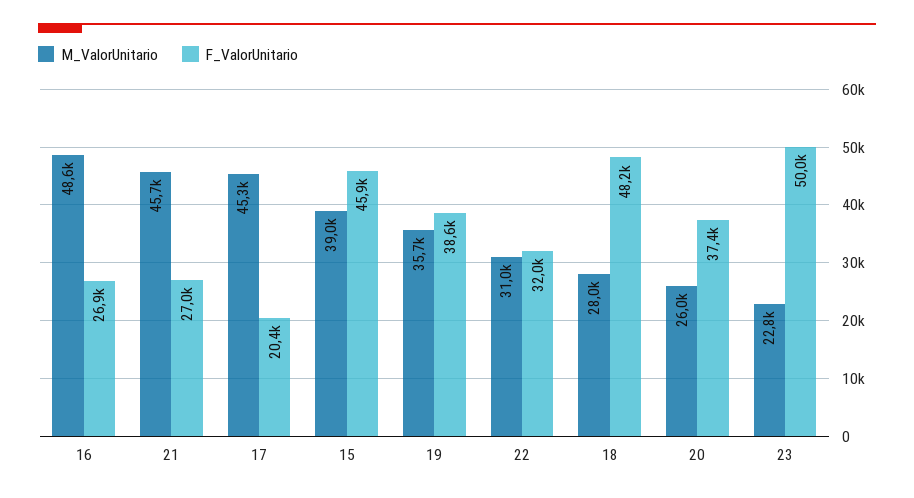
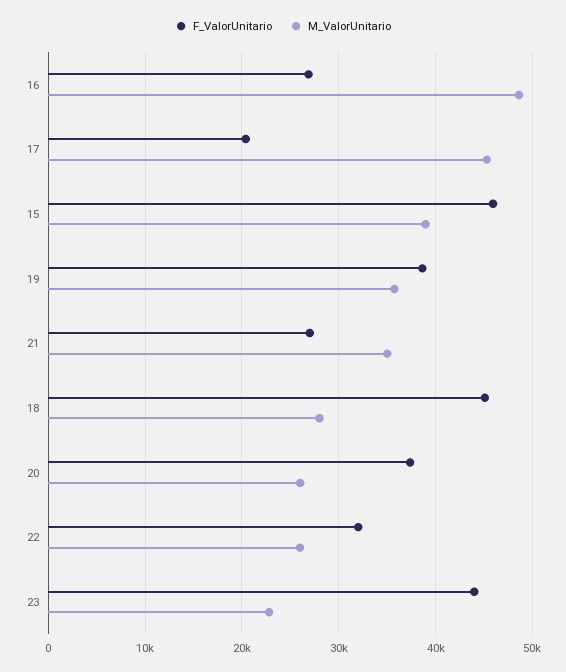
  {
    "M_ValorUnitario": {
      "16": 48600,
-     "21": 45700,
+     "21": 35000,
      "17": 45300,
      "15": 39000,
      "19": 35700,
-     "22": 31000,
+     "22": 26000,
      "18": 28000,
      "20": 26000,
      "23": 22800
    },
    "F_ValorUnitario": {
      "16": 26900,
      "21": 27000,
      "17": 20400,
      "15": 45900,
      "19": 38600,
      "22": 32000,
-     "18": 48200,
+     "18": 45000,
      "20": 37400,
-     "23": 50000
+     "23": 44000
    }
  }

